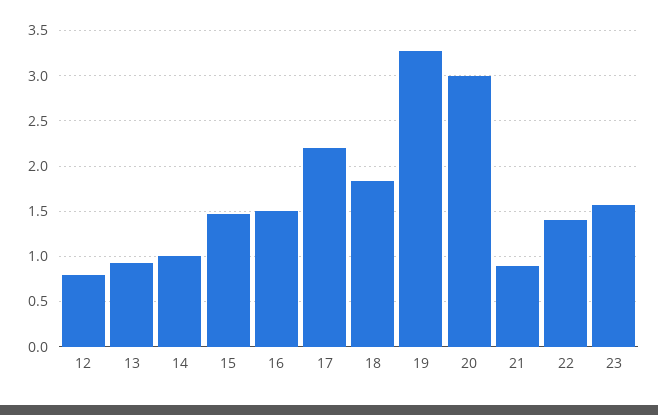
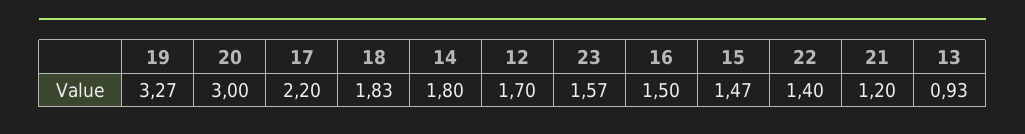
  {
-   "12": 0.8,
+   "12": 1.7,
    "13": 0.93,
-   "14": 1,
+   "14": 1.8,
    "15": 1.47,
    "16": 1.5,
    "17": 2.2,
    "18": 1.83,
    "19": 3.27,
    "20": 3,
-   "21": 0.9,
+   "21": 1.2,
    "22": 1.4,
    "23": 1.57
  }

